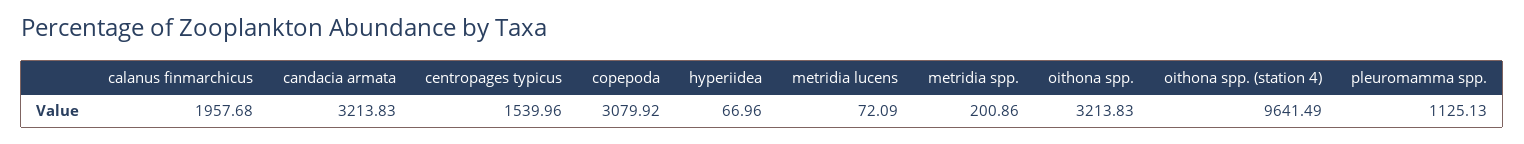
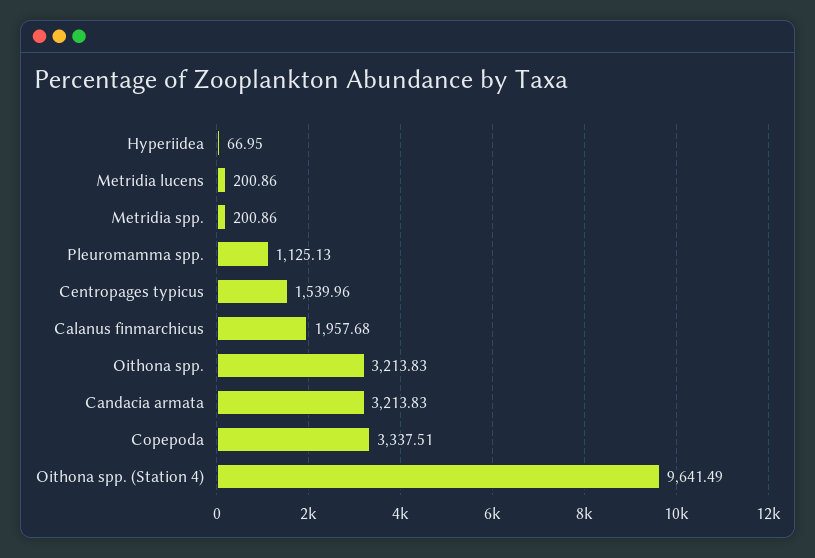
  {
    "calanus finmarchicus": 1957.68,
    "candacia armata": 3213.83,
    "centropages typicus": 1539.96,
-   "copepoda": 3079.92,
+   "copepoda": 3337.51,
-   "hyperiidea": 66.96,
+   "hyperiidea": 66.95,
-   "metridia lucens": 72.09,
+   "metridia lucens": 200.86,
    "metridia spp.": 200.86,
    "oithona spp.": 3213.83,
    "oithona spp. (station 4)": 9641.49,
    "pleuromamma spp.": 1125.13
  }

